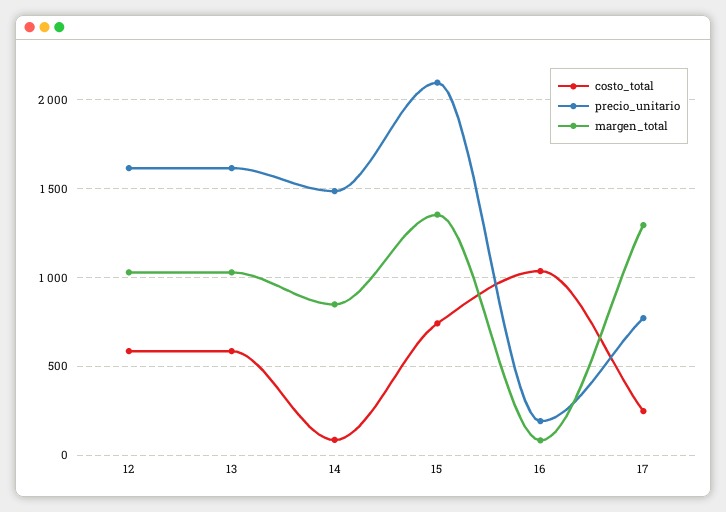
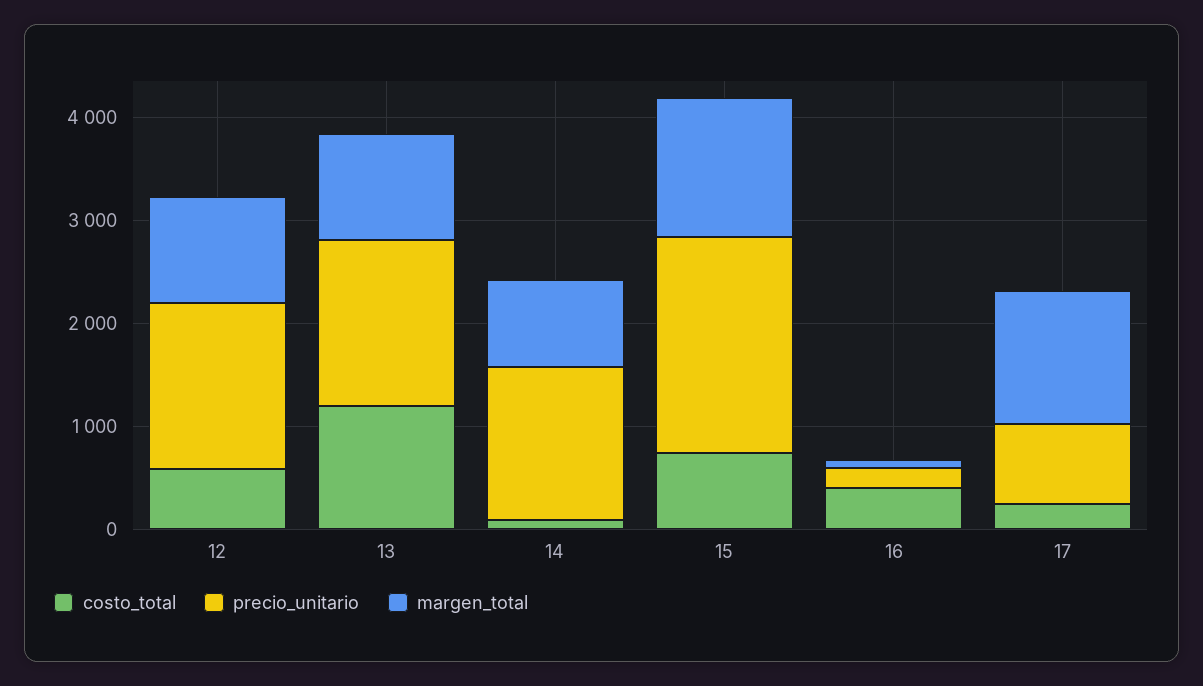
  {
    "costo_total": {
      "12": 600,
-     "13": 600,
+     "13": 1200,
      "14": 100,
      "15": 750,
-     "16": 1050,
+     "16": 400,
      "17": 250
    },
    "precio_unitario": {
      "12": 1600,
      "13": 1600,
      "14": 1500,
      "15": 2100,
      "16": 200,
      "17": 750
    },
    "margen_total": {
      "12": 1050,
      "13": 1050,
      "14": 850,
      "15": 1350,
      "16": 100,
      "17": 1300
    }
  }

